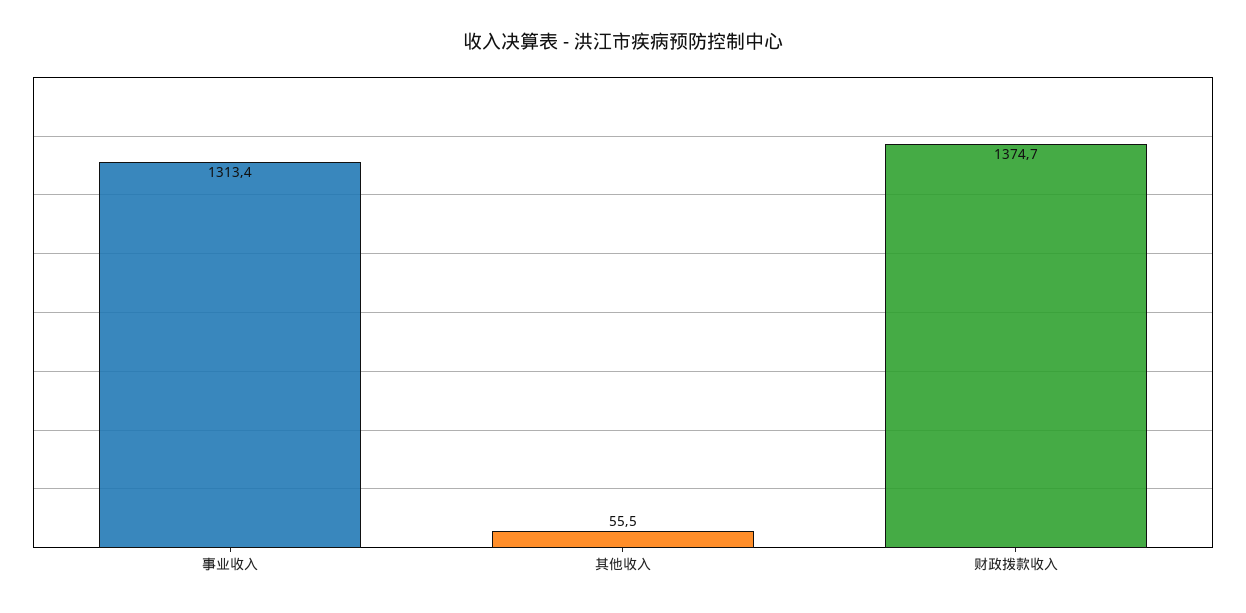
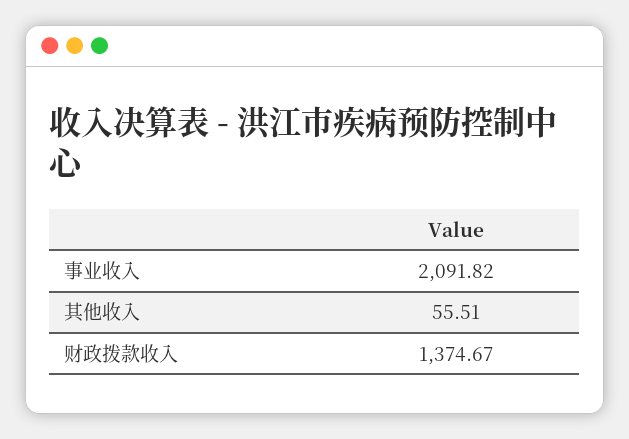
  {
-   "事业收入": 1313.4,
+   "事业收入": 2091.82,
    "其他收入": 55.51,
    "财政拨款收入": 1374.67
  }

